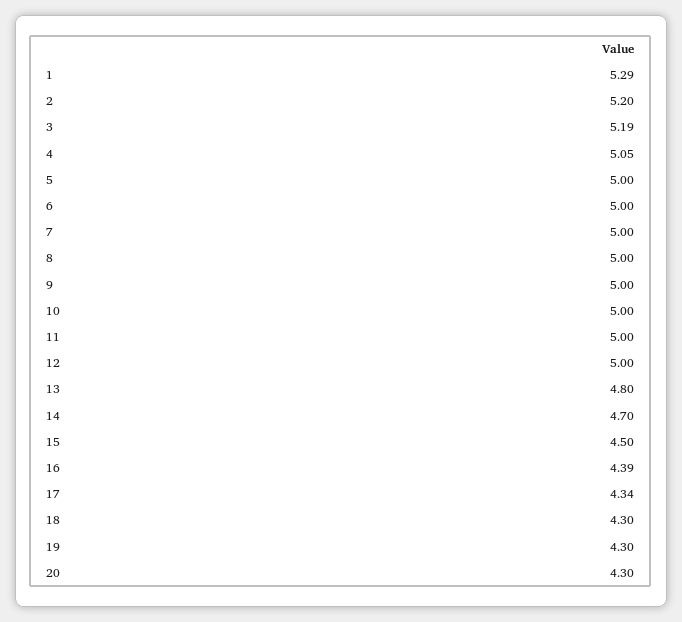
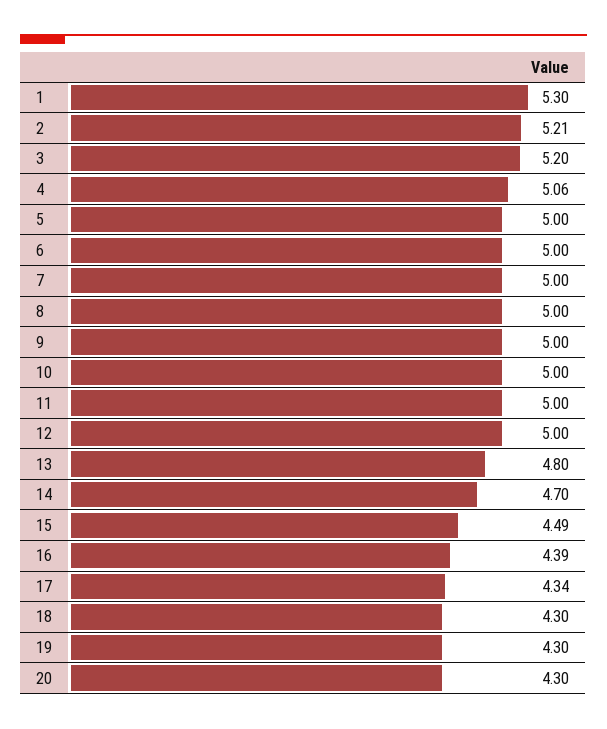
  {
-   "1": 5.29,
+   "1": 5.3,
-   "2": 5.2,
+   "2": 5.21,
-   "3": 5.19,
+   "3": 5.2,
-   "4": 5.05,
+   "4": 5.06,
    "5": 5,
    "6": 5,
    "7": 5,
    "8": 5,
    "9": 5,
    "10": 5,
    "11": 5,
    "12": 5,
    "13": 4.8,
    "14": 4.7,
-   "15": 4.5,
+   "15": 4.49,
    "16": 4.39,
    "17": 4.34,
    "18": 4.3,
    "19": 4.3,
    "20": 4.3
  }

